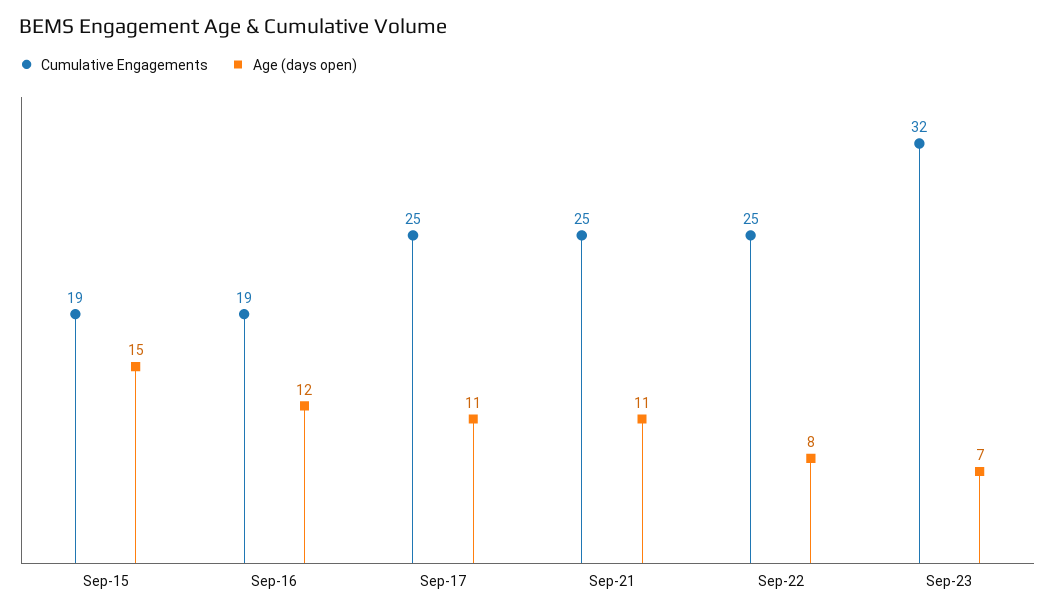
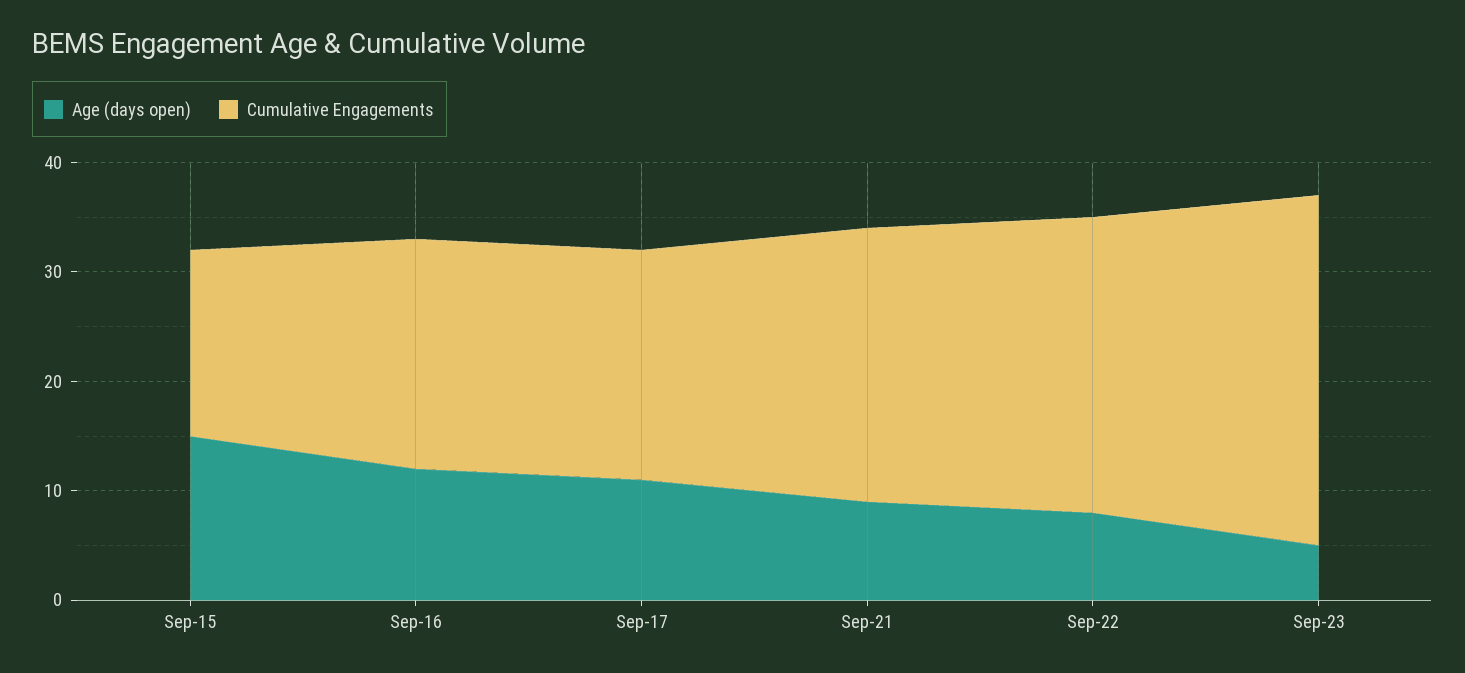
  {
    "Cumulative Engagements": {
-     "Sep-15": 19,
+     "Sep-15": 17,
-     "Sep-16": 19,
+     "Sep-16": 21,
-     "Sep-17": 25,
+     "Sep-17": 21,
      "Sep-21": 25,
-     "Sep-22": 25,
+     "Sep-22": 27,
      "Sep-23": 32
    },
    "Age (days open)": {
      "Sep-15": 15,
      "Sep-16": 12,
      "Sep-17": 11,
-     "Sep-21": 11,
+     "Sep-21": 9,
      "Sep-22": 8,
-     "Sep-23": 7
+     "Sep-23": 5
    }
  }

